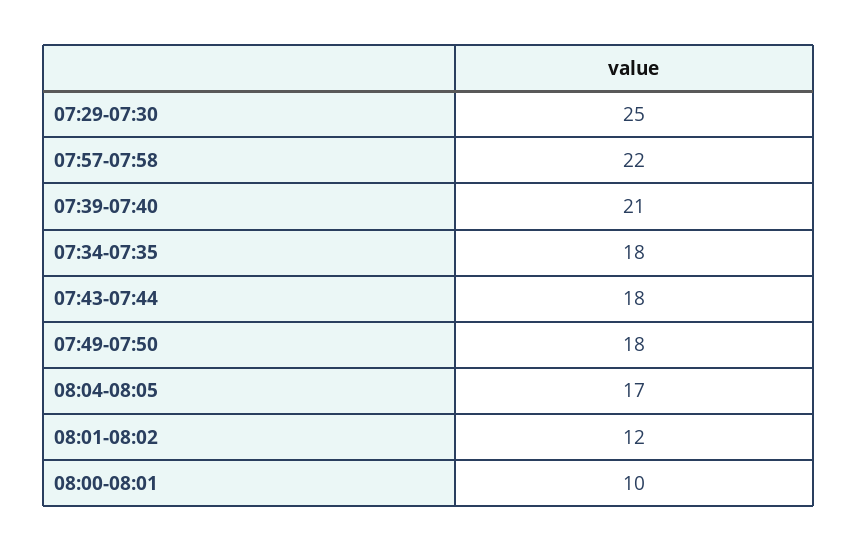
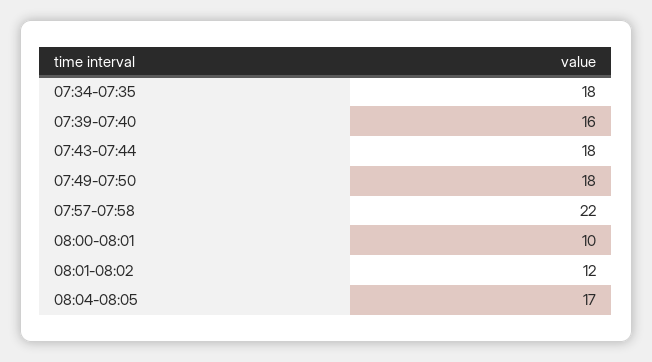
  {
-   "07:29-07:30": 25,
    "07:57-07:58": 22,
-   "07:39-07:40": 21,
+   "07:39-07:40": 16,
    "07:34-07:35": 18,
    "07:43-07:44": 18,
    "07:49-07:50": 18,
    "08:04-08:05": 17,
    "08:01-08:02": 12,
    "08:00-08:01": 10
  }

